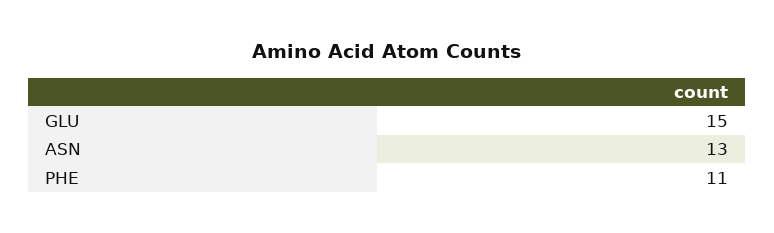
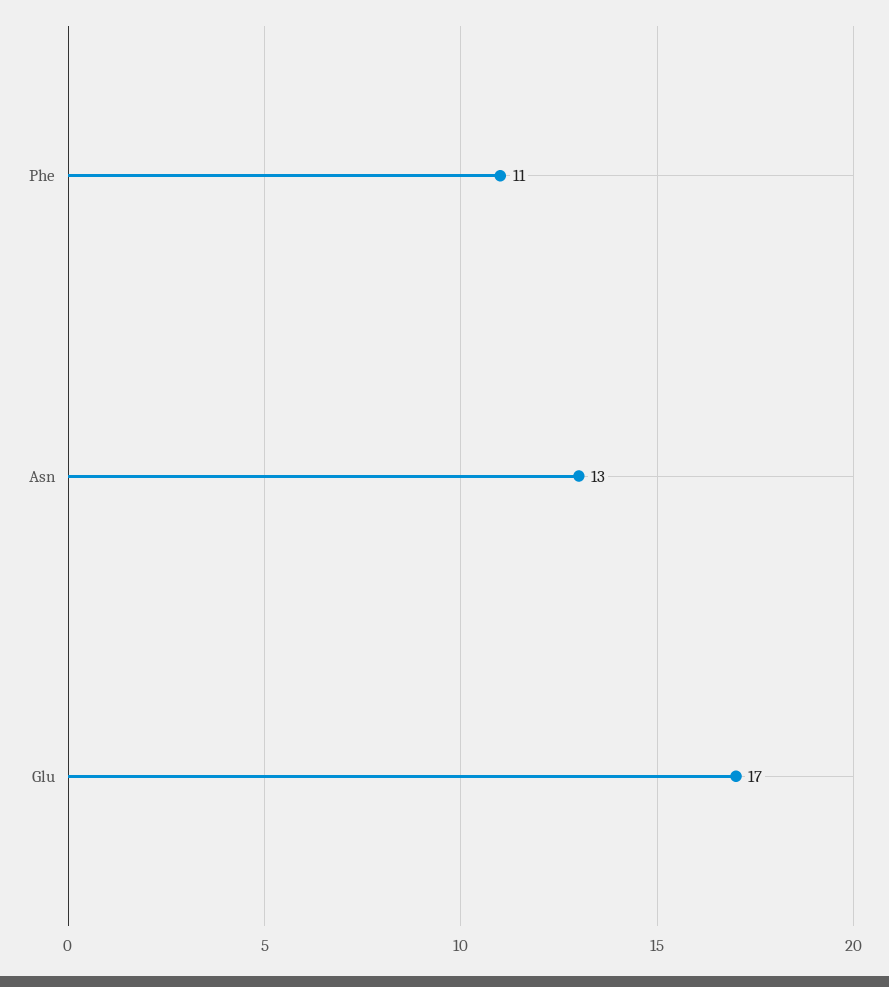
  {
-   "GLU": 15,
+   "GLU": 17,
    "ASN": 13,
    "PHE": 11
  }

